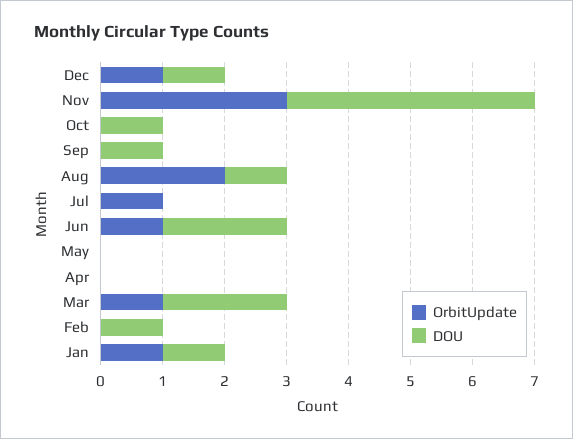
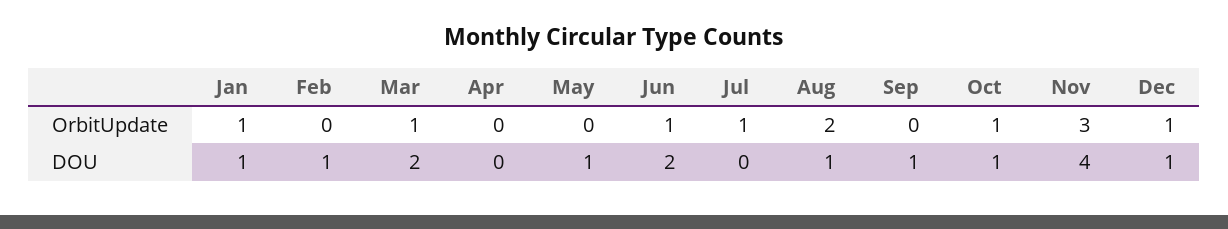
  {
    "OrbitUpdate": {
      "Dec": 1,
      "Nov": 3,
-     "Oct": 0,
+     "Oct": 1,
      "Sep": 0,
      "Aug": 2,
      "Jul": 1,
      "Jun": 1,
      "May": 0,
      "Apr": 0,
      "Mar": 1,
      "Feb": 0,
      "Jan": 1
    },
    "DOU": {
      "Dec": 1,
      "Nov": 4,
      "Oct": 1,
      "Sep": 1,
      "Aug": 1,
      "Jul": 0,
      "Jun": 2,
-     "May": 0,
+     "May": 1,
      "Apr": 0,
      "Mar": 2,
      "Feb": 1,
      "Jan": 1
    }
  }

